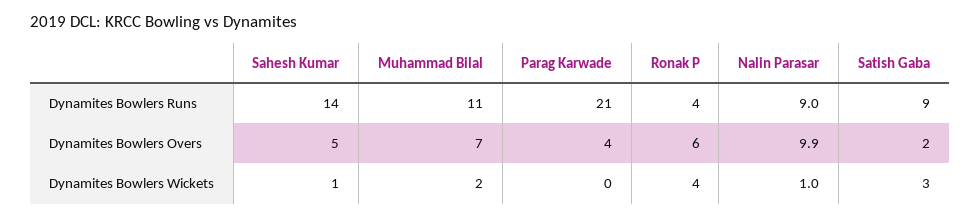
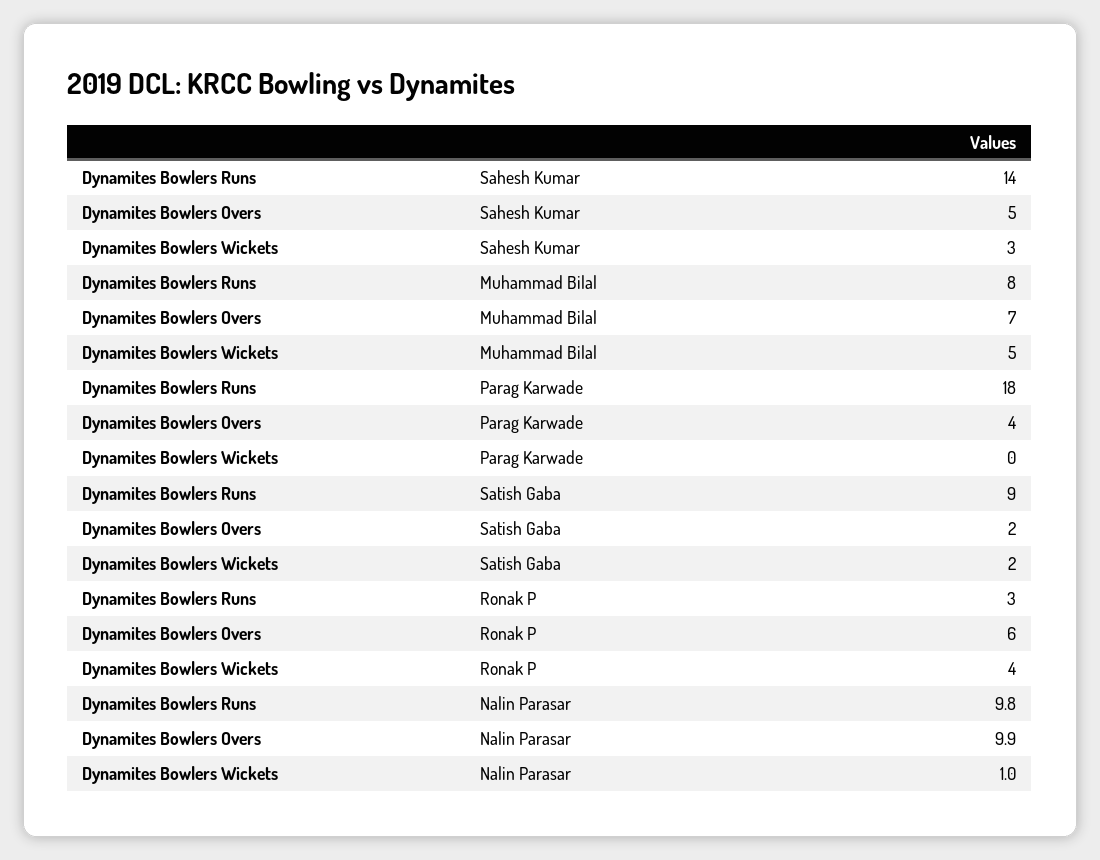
  {
    "Sahesh Kumar": {
      "Dynamites Bowlers Runs": 14,
      "Dynamites Bowlers Overs": 5,
-     "Dynamites Bowlers Wickets": 1
+     "Dynamites Bowlers Wickets": 3
    },
    "Muhammad Bilal": {
-     "Dynamites Bowlers Runs": 11,
+     "Dynamites Bowlers Runs": 8,
      "Dynamites Bowlers Overs": 7,
-     "Dynamites Bowlers Wickets": 2
+     "Dynamites Bowlers Wickets": 5
    },
    "Parag Karwade": {
-     "Dynamites Bowlers Runs": 21,
+     "Dynamites Bowlers Runs": 18,
      "Dynamites Bowlers Overs": 4,
      "Dynamites Bowlers Wickets": 0
    },
    "Ronak P": {
-     "Dynamites Bowlers Runs": 4,
+     "Dynamites Bowlers Runs": 3,
      "Dynamites Bowlers Overs": 6,
      "Dynamites Bowlers Wickets": 4
    },
    "Nalin Parasar": {
-     "Dynamites Bowlers Runs": 9,
+     "Dynamites Bowlers Runs": 9.8,
      "Dynamites Bowlers Overs": 9.9,
      "Dynamites Bowlers Wickets": 1
    },
    "Satish Gaba": {
      "Dynamites Bowlers Runs": 9,
      "Dynamites Bowlers Overs": 2,
-     "Dynamites Bowlers Wickets": 3
+     "Dynamites Bowlers Wickets": 2
    }
  }

